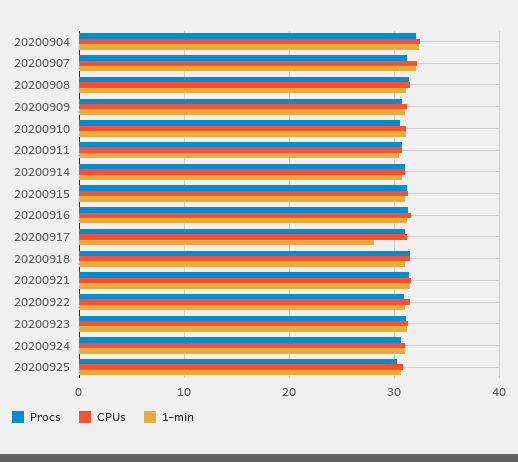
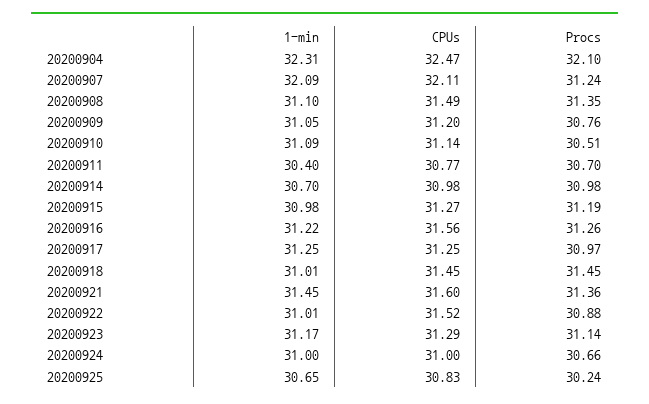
  {
    "Procs": {
      "20200904": 32.1,
      "20200907": 31.24,
      "20200908": 31.35,
      "20200909": 30.76,
      "20200910": 30.51,
      "20200911": 30.7,
      "20200914": 30.98,
      "20200915": 31.19,
      "20200916": 31.26,
      "20200917": 30.97,
      "20200918": 31.45,
      "20200921": 31.36,
      "20200922": 30.88,
      "20200923": 31.14,
      "20200924": 30.66,
      "20200925": 30.24
    },
    "CPUs": {
      "20200904": 32.47,
      "20200907": 32.11,
      "20200908": 31.49,
      "20200909": 31.2,
      "20200910": 31.14,
      "20200911": 30.77,
      "20200914": 30.98,
      "20200915": 31.27,
      "20200916": 31.56,
      "20200917": 31.25,
      "20200918": 31.45,
      "20200921": 31.6,
      "20200922": 31.52,
      "20200923": 31.29,
      "20200924": 31,
      "20200925": 30.83
    },
    "1-min": {
      "20200904": 32.31,
      "20200907": 32.09,
      "20200908": 31.1,
      "20200909": 31.05,
      "20200910": 31.09,
      "20200911": 30.4,
      "20200914": 30.7,
      "20200915": 30.98,
      "20200916": 31.22,
-     "20200917": 28,
+     "20200917": 31.25,
      "20200918": 31.01,
      "20200921": 31.45,
      "20200922": 31.01,
      "20200923": 31.17,
      "20200924": 31,
      "20200925": 30.65
    }
  }

